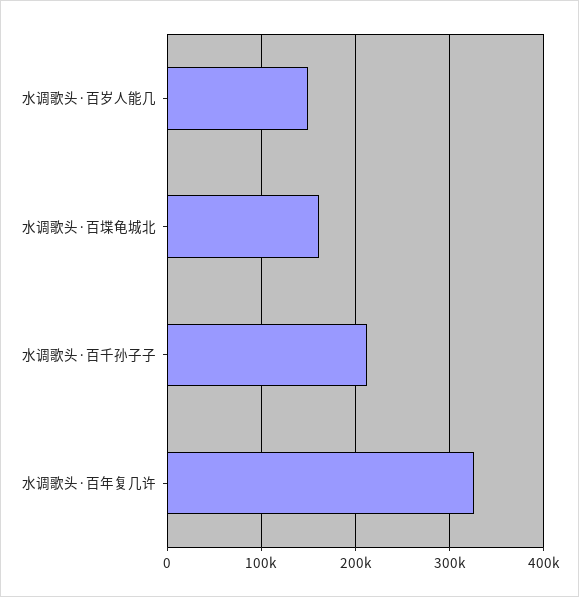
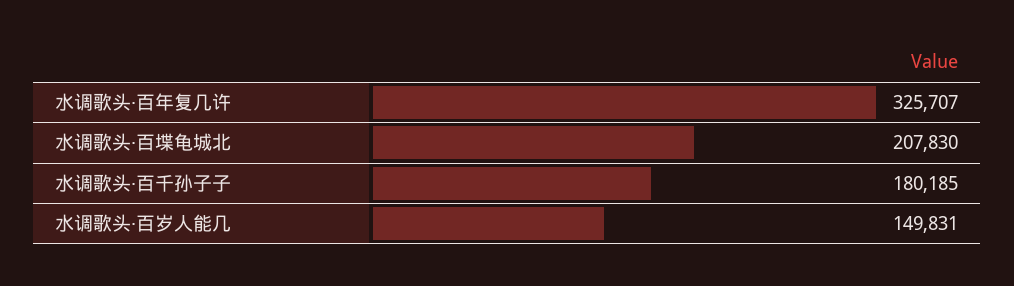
  {
    "水调歌头·百岁人能几": 149831,
-   "水调歌头·百堞龟城北": 160000,
+   "水调歌头·百堞龟城北": 207830,
-   "水调歌头·百千孙子子": 210000,
+   "水调歌头·百千孙子子": 180185,
    "水调歌头·百年复几许": 325707
  }

